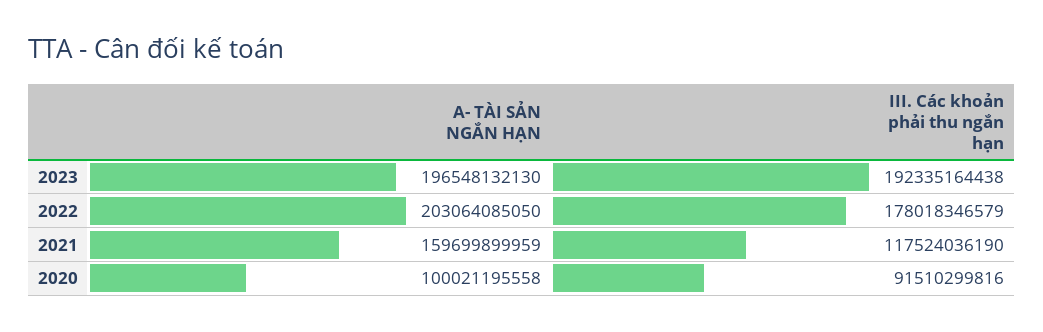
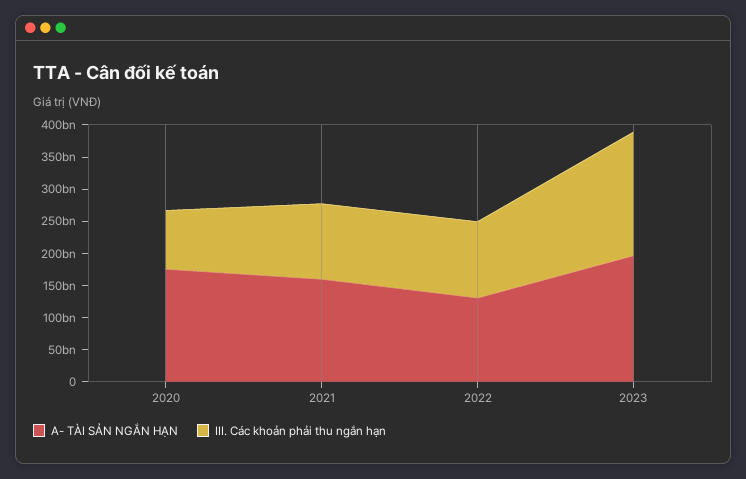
  {
    "A- TÀI SẢN NGẮN HẠN": {
      "2023": 196548132130,
-     "2022": 203064085050,
+     "2022": 125000000000,
      "2021": 159699899959,
-     "2020": 100021195558
+     "2020": 175000000000
    },
    "III. Các khoản phải thu ngắn hạn": {
      "2023": 192335164438,
-     "2022": 178018346579,
+     "2022": 125000000000,
      "2021": 117524036190,
      "2020": 91510299816
    }
  }

